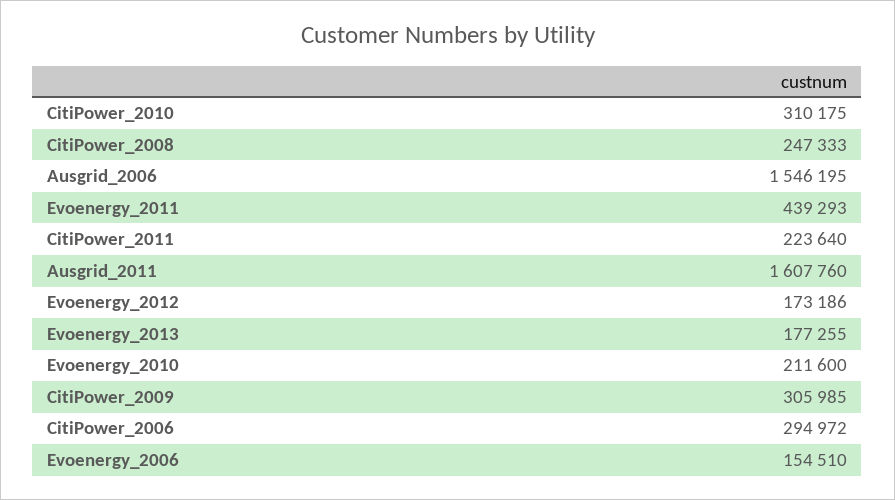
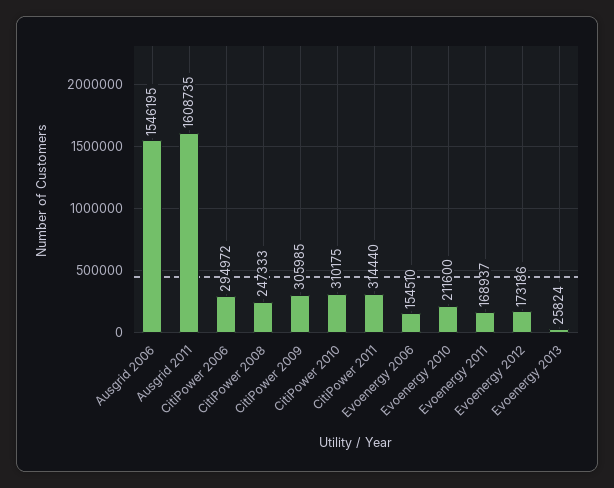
  {
    "CitiPower_2010": 310175,
    "CitiPower_2008": 247333,
    "Ausgrid_2006": 1546195,
-   "Evoenergy_2011": 439293,
+   "Evoenergy_2011": 168937,
-   "CitiPower_2011": 223640,
+   "CitiPower_2011": 314440,
-   "Ausgrid_2011": 1607760,
+   "Ausgrid_2011": 1608735,
    "Evoenergy_2012": 173186,
-   "Evoenergy_2013": 177255,
+   "Evoenergy_2013": 25824,
    "Evoenergy_2010": 211600,
    "CitiPower_2009": 305985,
    "CitiPower_2006": 294972,
    "Evoenergy_2006": 154510
  }

